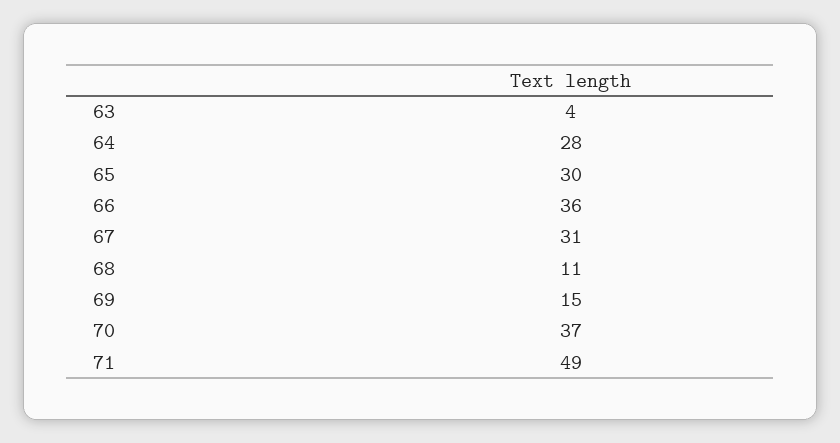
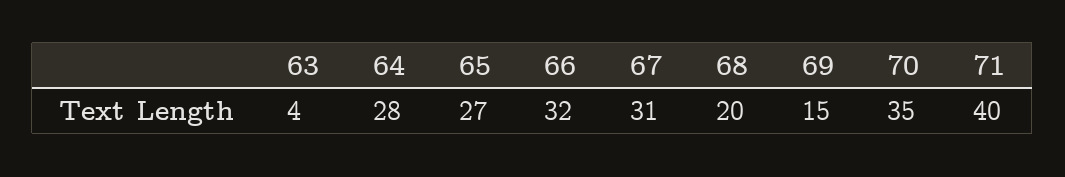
  {
    "63": 4,
    "64": 28,
-   "65": 30,
+   "65": 27,
-   "66": 36,
+   "66": 32,
    "67": 31,
-   "68": 11,
+   "68": 20,
    "69": 15,
-   "70": 37,
+   "70": 35,
-   "71": 49
+   "71": 40
  }

